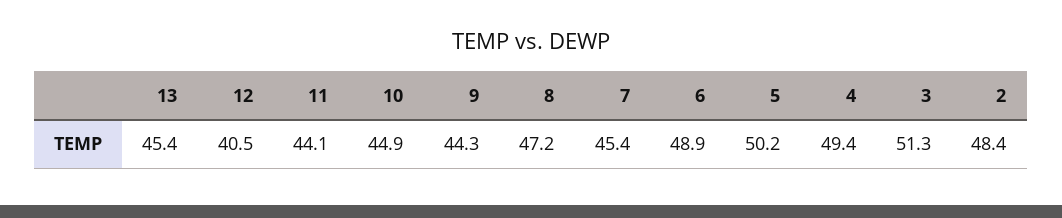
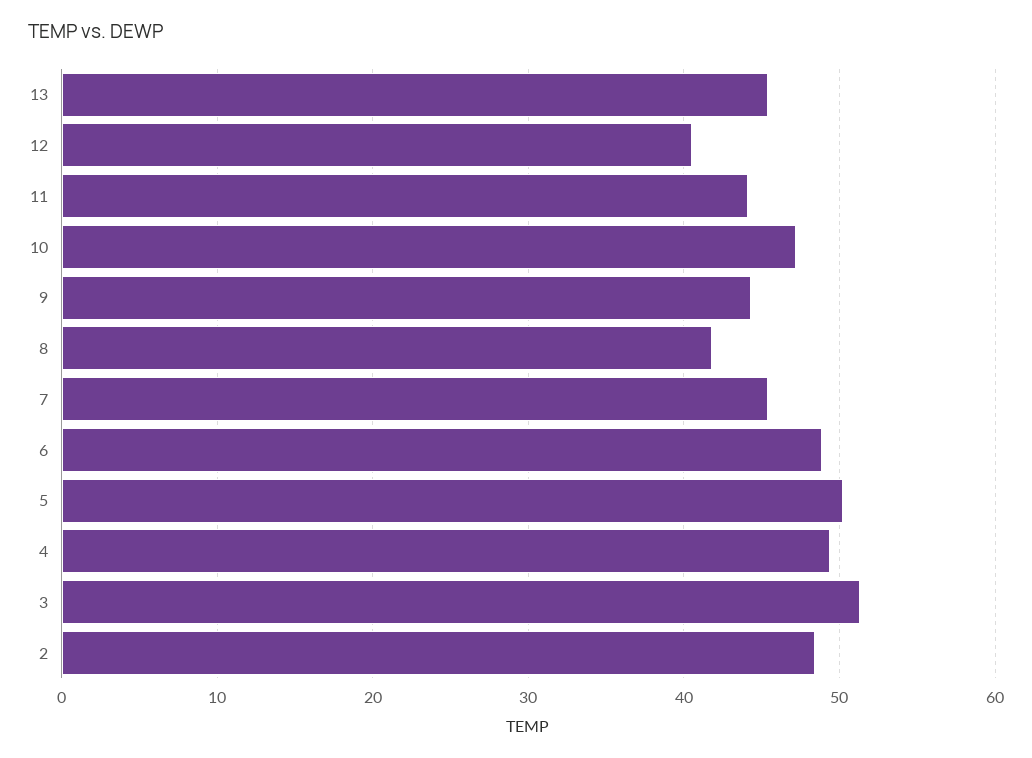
  {
    "13": 45.4,
    "12": 40.5,
    "11": 44.1,
-   "10": 44.9,
+   "10": 47,
    "9": 44.3,
-   "8": 47.2,
+   "8": 42,
    "7": 45.4,
    "6": 48.9,
    "5": 50.2,
    "4": 49.4,
    "3": 51.3,
    "2": 48.4
  }

